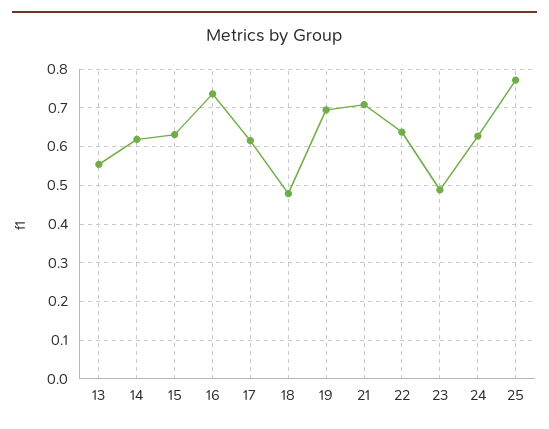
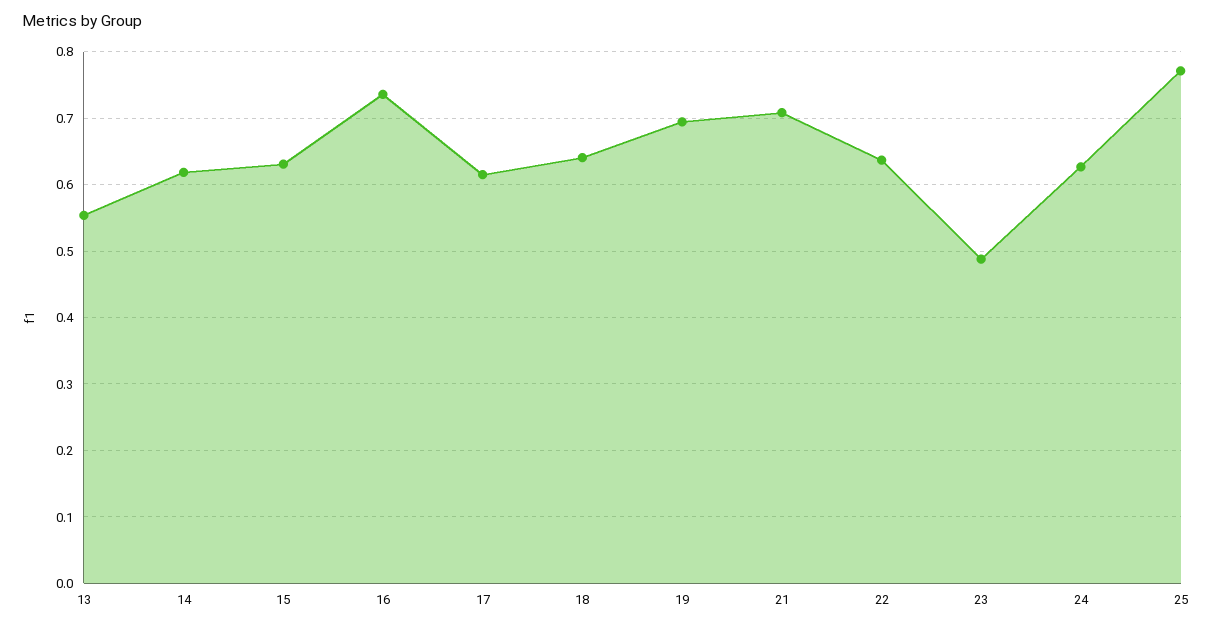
  {
    "13": 0.55,
    "14": 0.62,
    "15": 0.63,
    "16": 0.74,
    "17": 0.62,
-   "18": 0.48,
+   "18": 0.64,
    "19": 0.69,
    "21": 0.71,
    "22": 0.64,
    "23": 0.49,
    "24": 0.63,
    "25": 0.77
  }

